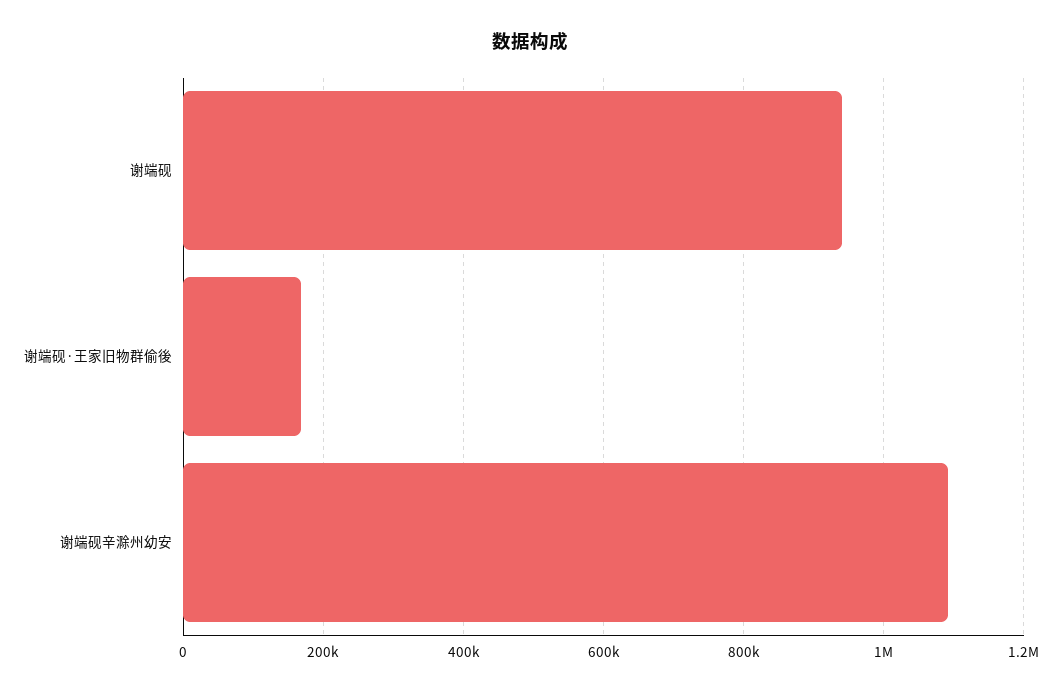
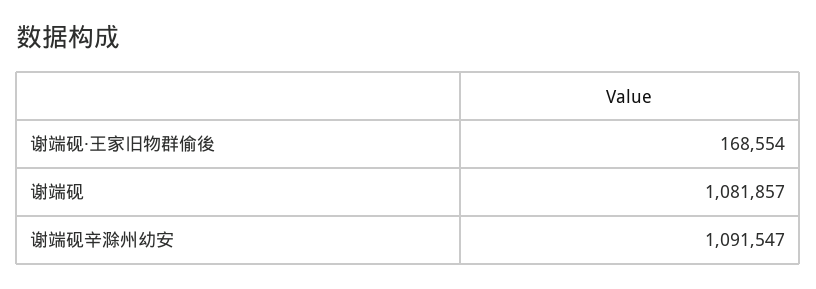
  {
-   "谢端砚": 940000,
+   "谢端砚": 1081857,
    "谢端砚·王家旧物群偷後": 168554,
    "谢端砚辛滁州幼安": 1091547
  }

